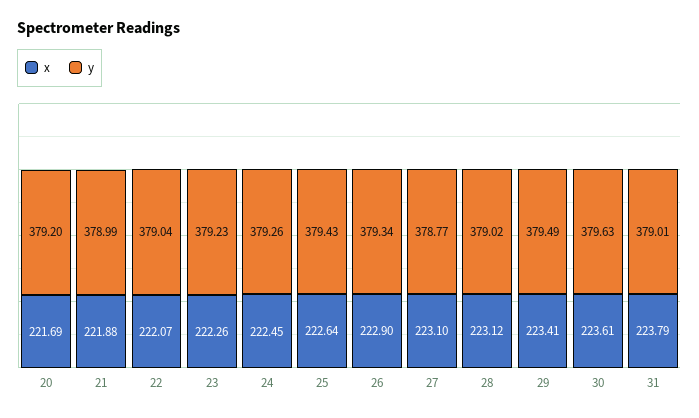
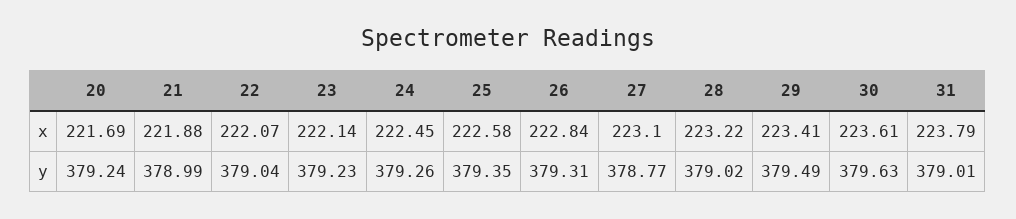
  {
    "x": {
      "20": 221.69,
      "21": 221.88,
      "22": 222.07,
-     "23": 222.26,
+     "23": 222.14,
      "24": 222.45,
-     "25": 222.64,
+     "25": 222.58,
-     "26": 222.9,
+     "26": 222.84,
      "27": 223.1,
-     "28": 223.12,
+     "28": 223.22,
      "29": 223.41,
      "30": 223.61,
      "31": 223.79
    },
    "y": {
-     "20": 379.2,
+     "20": 379.24,
      "21": 378.99,
      "22": 379.04,
      "23": 379.23,
      "24": 379.26,
-     "25": 379.43,
+     "25": 379.35,
-     "26": 379.34,
+     "26": 379.31,
      "27": 378.77,
      "28": 379.02,
      "29": 379.49,
      "30": 379.63,
      "31": 379.01
    }
  }

